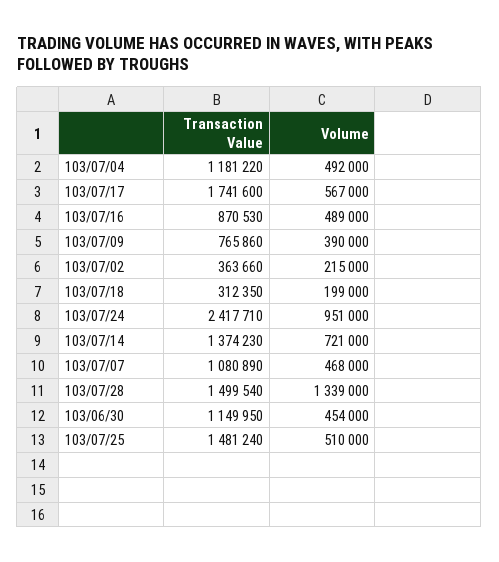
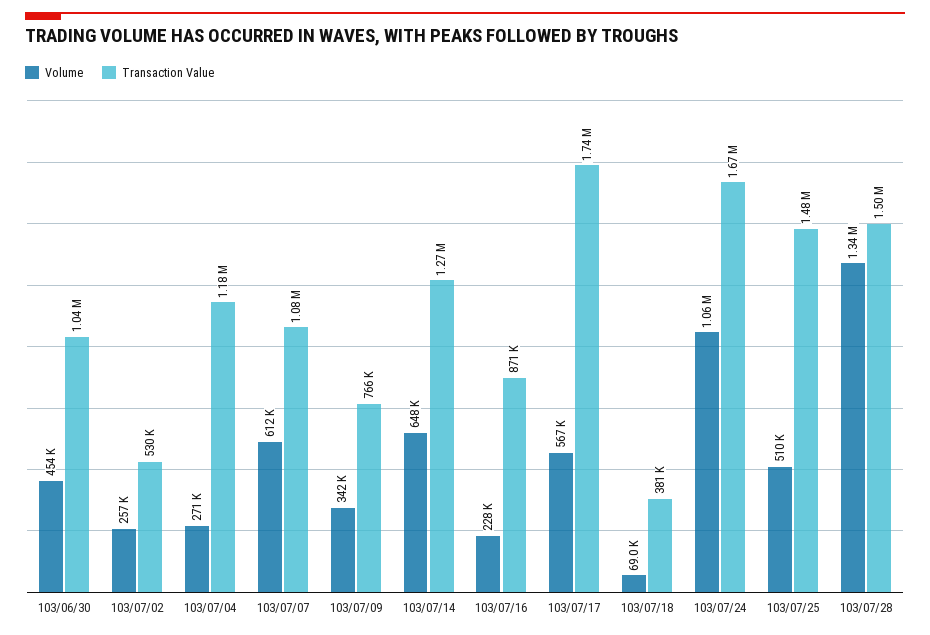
  {
    "Transaction Value": {
      "103/07/04": 1181220,
      "103/07/17": 1741600,
      "103/07/16": 870530,
      "103/07/09": 765860,
-     "103/07/02": 363660,
+     "103/07/02": 530000,
-     "103/07/18": 312350,
+     "103/07/18": 381000,
-     "103/07/24": 2417710,
+     "103/07/24": 1670000,
-     "103/07/14": 1374230,
+     "103/07/14": 1270000,
      "103/07/07": 1080890,
      "103/07/28": 1499540,
-     "103/06/30": 1149950,
+     "103/06/30": 1040000,
      "103/07/25": 1481240
    },
    "Volume": {
-     "103/07/04": 492000,
+     "103/07/04": 271000,
      "103/07/17": 567000,
-     "103/07/16": 489000,
+     "103/07/16": 228000,
-     "103/07/09": 390000,
+     "103/07/09": 342000,
-     "103/07/02": 215000,
+     "103/07/02": 257000,
-     "103/07/18": 199000,
+     "103/07/18": 69000,
-     "103/07/24": 951000,
+     "103/07/24": 1060000,
-     "103/07/14": 721000,
+     "103/07/14": 648000,
-     "103/07/07": 468000,
+     "103/07/07": 612000,
      "103/07/28": 1339000,
      "103/06/30": 454000,
      "103/07/25": 510000
    }
  }

